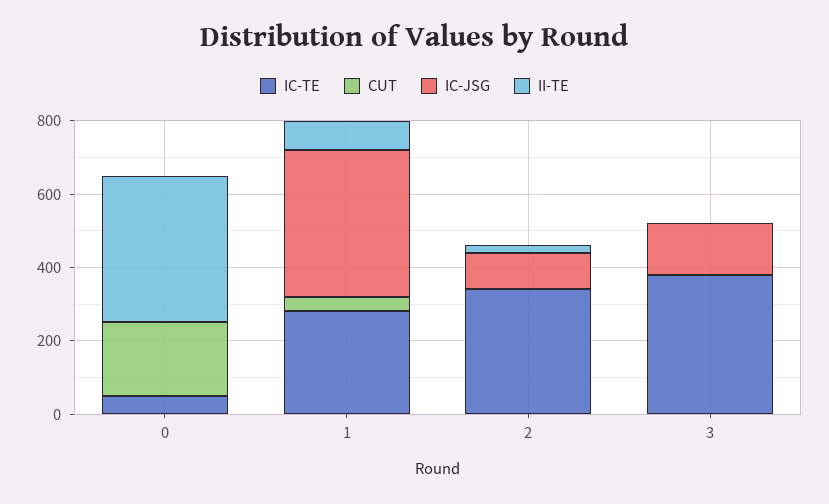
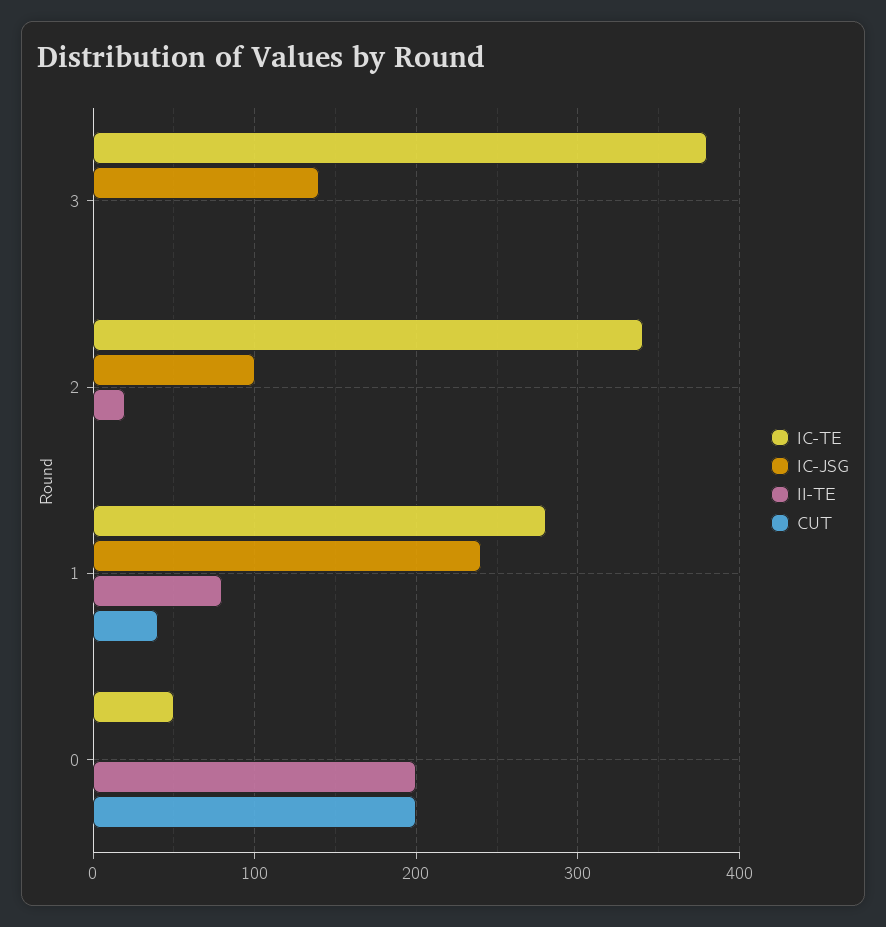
  {
    "IC-TE": {
      "0": 50,
      "1": 280,
      "2": 340,
      "3": 380
    },
    "CUT": {
      "0": 200,
      "1": 40,
      "2": 0,
      "3": 0
    },
    "IC-JSG": {
      "0": 0,
-     "1": 400,
+     "1": 240,
      "2": 100,
      "3": 140
    },
    "II-TE": {
-     "0": 400,
+     "0": 200,
      "1": 80,
      "2": 20,
      "3": 0
    }
  }

